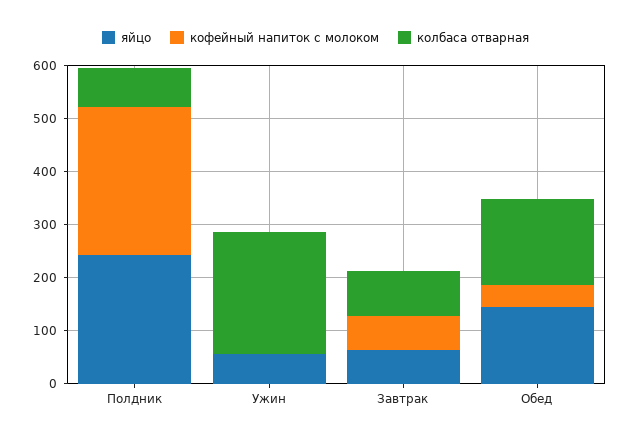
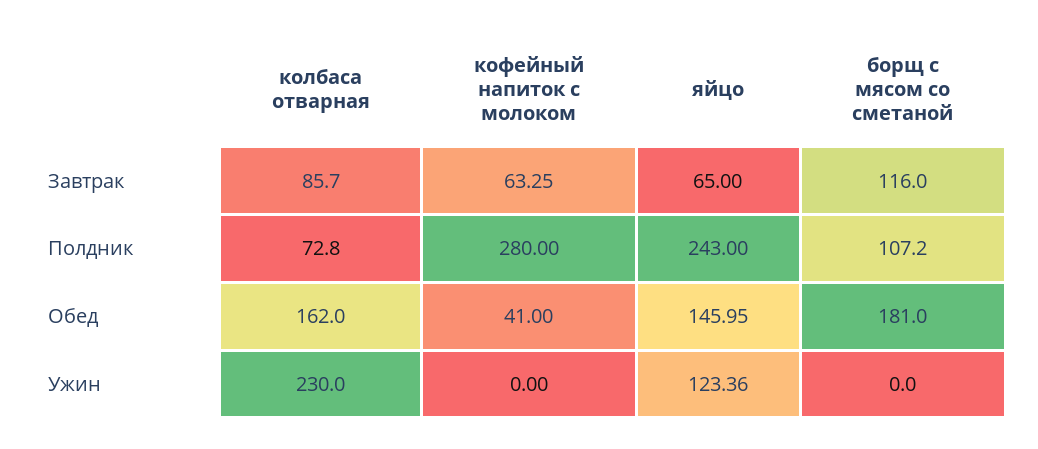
  {
    "яйцо": {
      "Полдник": 243,
-     "Ужин": 60,
+     "Ужин": 123.36,
      "Завтрак": 65,
      "Обед": 145.95
    },
    "кофейный напиток с молоком": {
      "Полдник": 280,
      "Ужин": 0,
      "Завтрак": 63.25,
      "Обед": 41
    },
    "колбаса отварная": {
      "Полдник": 72.8,
      "Ужин": 230,
      "Завтрак": 85.7,
      "Обед": 162
-   }
+   },
+   "борщ с мясом со сметаной": {
+     "Завтрак": 116,
+     "Полдник": 107.2,
+     "Обед": 181,
+     "Ужин": 0
+   }
  }

